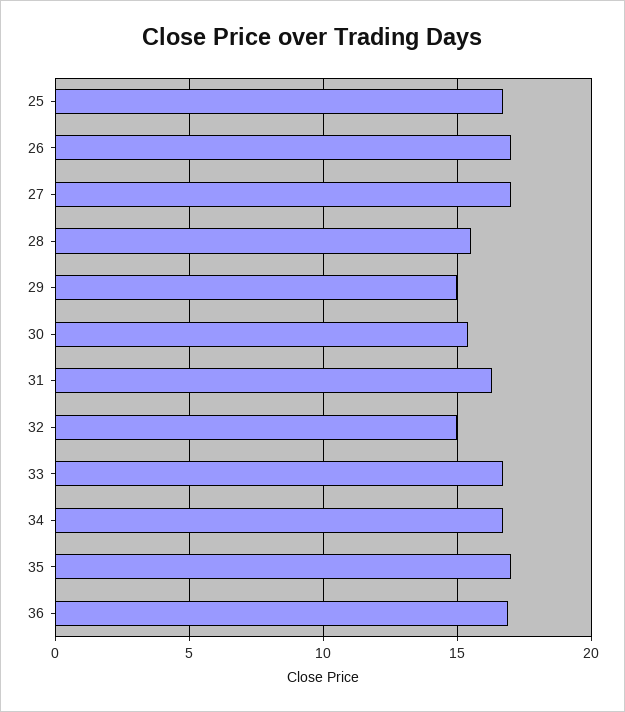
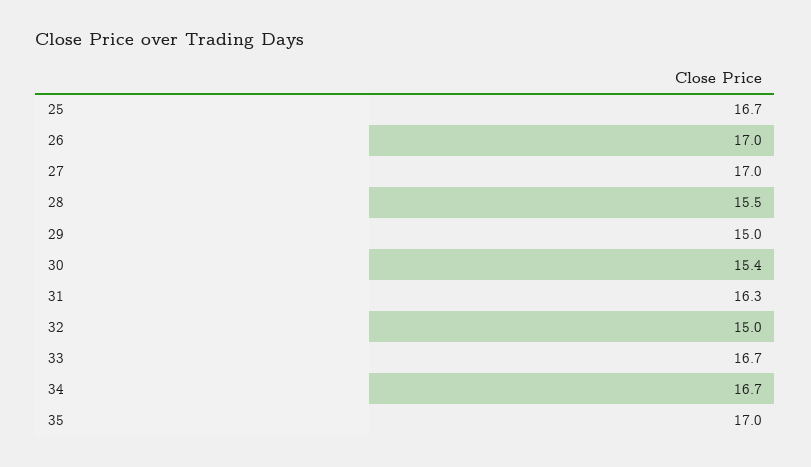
  {
    "25": 16.7,
    "26": 17,
    "27": 17,
    "28": 15.5,
    "29": 15,
    "30": 15.4,
    "31": 16.3,
    "32": 15,
    "33": 16.7,
    "34": 16.7,
-   "35": 17,
+   "35": 17
-   "36": 17
  }

